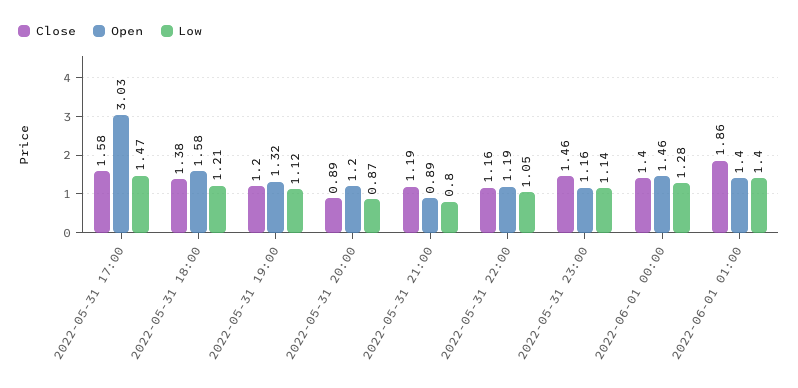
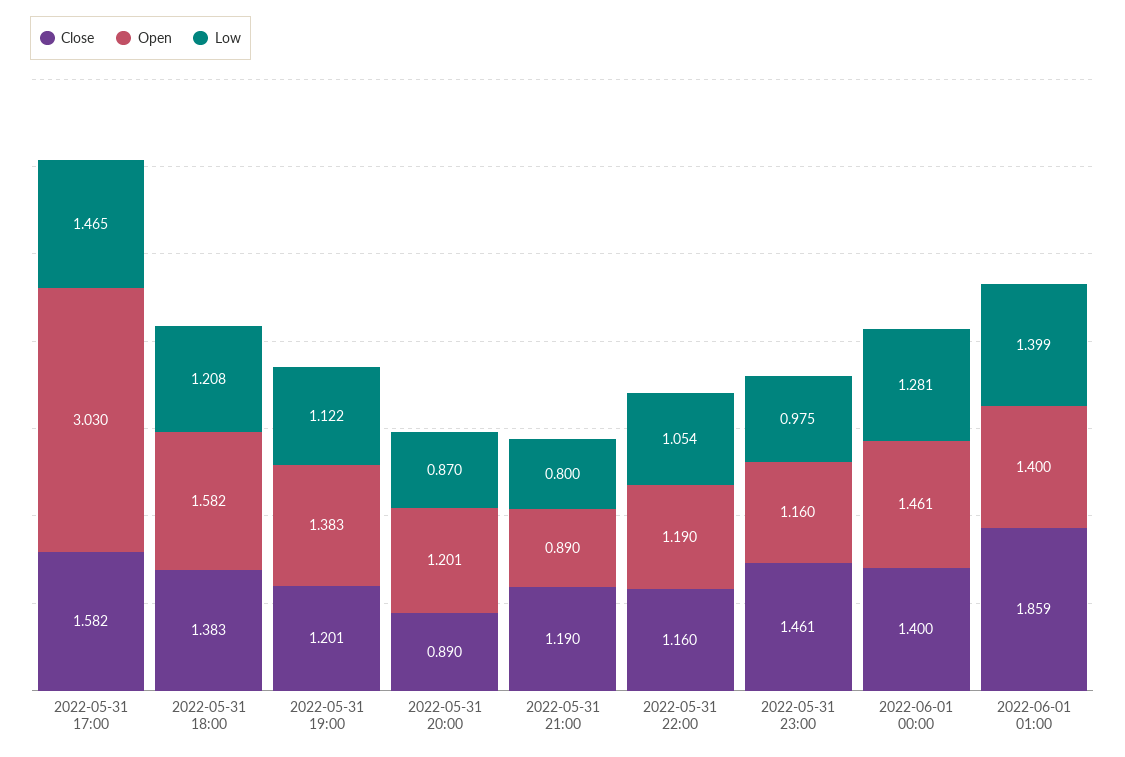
  {
    "Close": {
      "2022-05-31 17:00": 1.582,
      "2022-05-31 18:00": 1.383,
      "2022-05-31 19:00": 1.201,
      "2022-05-31 20:00": 0.89,
      "2022-05-31 21:00": 1.19,
      "2022-05-31 22:00": 1.16,
      "2022-05-31 23:00": 1.461,
      "2022-06-01 00:00": 1.4,
      "2022-06-01 01:00": 1.859
    },
    "Open": {
      "2022-05-31 17:00": 3.03,
      "2022-05-31 18:00": 1.582,
-     "2022-05-31 19:00": 1.32,
+     "2022-05-31 19:00": 1.383,
      "2022-05-31 20:00": 1.201,
      "2022-05-31 21:00": 0.89,
      "2022-05-31 22:00": 1.19,
      "2022-05-31 23:00": 1.16,
      "2022-06-01 00:00": 1.461,
      "2022-06-01 01:00": 1.4
    },
    "Low": {
      "2022-05-31 17:00": 1.465,
      "2022-05-31 18:00": 1.208,
      "2022-05-31 19:00": 1.122,
      "2022-05-31 20:00": 0.87,
      "2022-05-31 21:00": 0.8,
      "2022-05-31 22:00": 1.054,
-     "2022-05-31 23:00": 1.14,
+     "2022-05-31 23:00": 0.975,
      "2022-06-01 00:00": 1.281,
      "2022-06-01 01:00": 1.399
    }
  }

